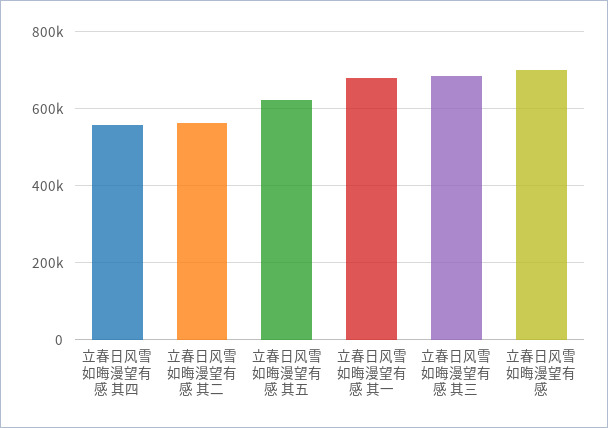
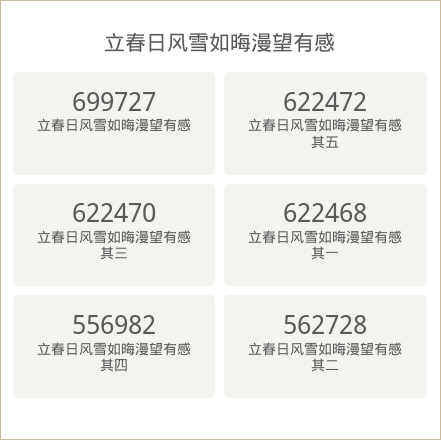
  {
    "立春日风雪如晦漫望有感 其四": 556982,
    "立春日风雪如晦漫望有感 其二": 562728,
    "立春日风雪如晦漫望有感 其五": 622472,
-   "立春日风雪如晦漫望有感 其一": 680000,
+   "立春日风雪如晦漫望有感 其一": 622468,
-   "立春日风雪如晦漫望有感 其三": 680000,
+   "立春日风雪如晦漫望有感 其三": 622470,
    "立春日风雪如晦漫望有感": 699727
  }

